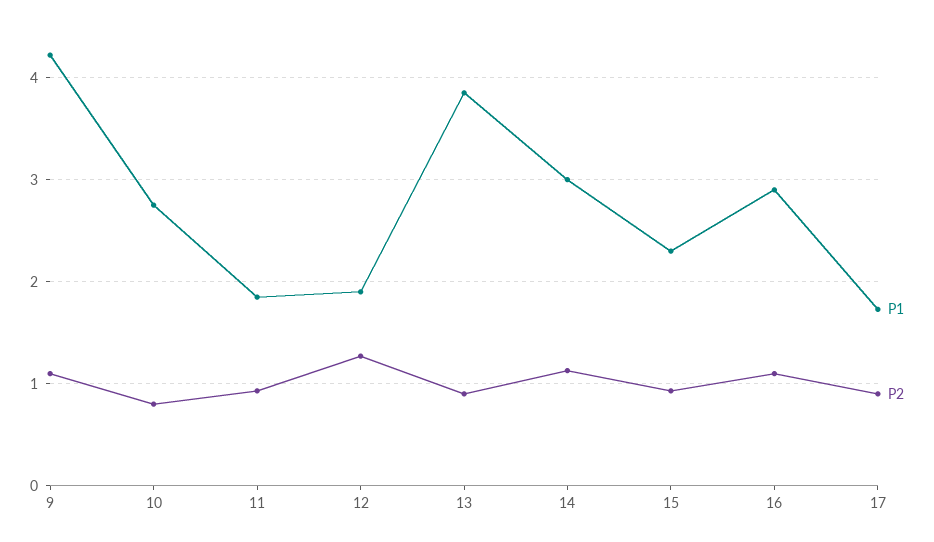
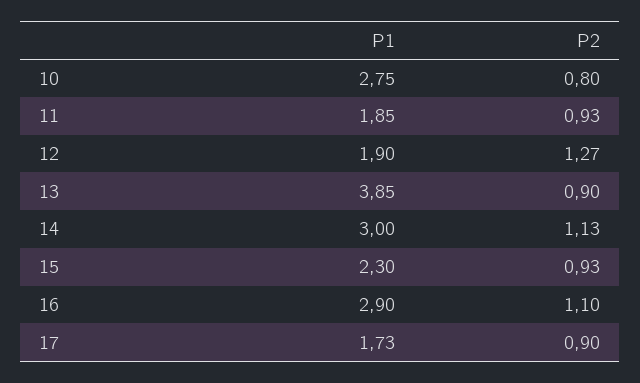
  {
    "P1": {
-     "9": 4.2,
      "10": 2.75,
      "11": 1.85,
      "12": 1.9,
      "13": 3.85,
      "14": 3,
      "15": 2.3,
      "16": 2.9,
      "17": 1.73
    },
    "P2": {
-     "9": 1.1,
      "10": 0.8,
      "11": 0.93,
      "12": 1.27,
      "13": 0.9,
      "14": 1.13,
      "15": 0.93,
      "16": 1.1,
      "17": 0.9
    }
  }

